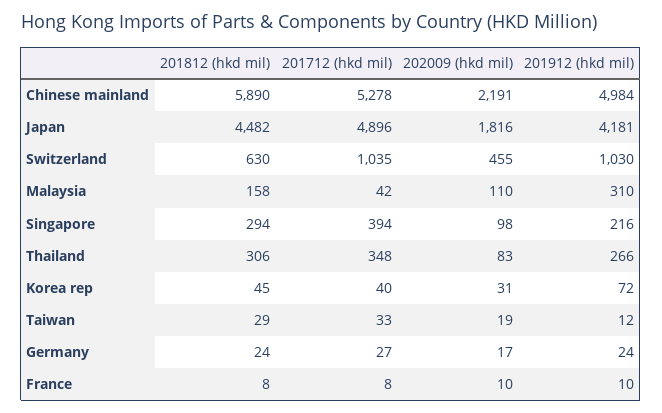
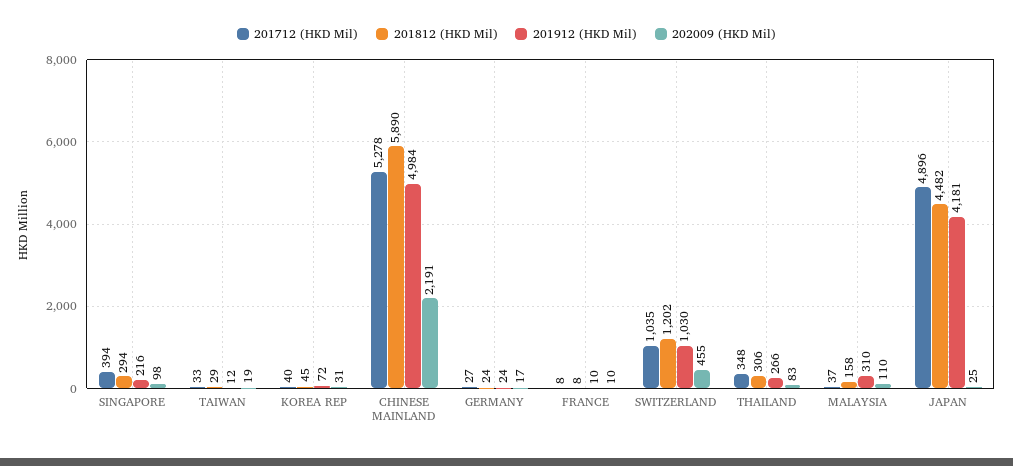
  {
    "201812 (hkd mil)": {
      "Chinese mainland": 5890,
      "Japan": 4482,
-     "Switzerland": 630,
+     "Switzerland": 1202,
      "Malaysia": 158,
      "Singapore": 294,
      "Thailand": 306,
      "Korea rep": 45,
      "Taiwan": 29,
      "Germany": 24,
      "France": 8
    },
    "201712 (hkd mil)": {
      "Chinese mainland": 5278,
      "Japan": 4896,
      "Switzerland": 1035,
-     "Malaysia": 42,
+     "Malaysia": 37,
      "Singapore": 394,
      "Thailand": 348,
      "Korea rep": 40,
      "Taiwan": 33,
      "Germany": 27,
      "France": 8
    },
    "202009 (hkd mil)": {
      "Chinese mainland": 2191,
-     "Japan": 1816,
+     "Japan": 25,
      "Switzerland": 455,
      "Malaysia": 110,
      "Singapore": 98,
      "Thailand": 83,
      "Korea rep": 31,
      "Taiwan": 19,
      "Germany": 17,
      "France": 10
    },
    "201912 (hkd mil)": {
      "Chinese mainland": 4984,
      "Japan": 4181,
      "Switzerland": 1030,
      "Malaysia": 310,
      "Singapore": 216,
      "Thailand": 266,
      "Korea rep": 72,
      "Taiwan": 12,
      "Germany": 24,
      "France": 10
    }
  }

